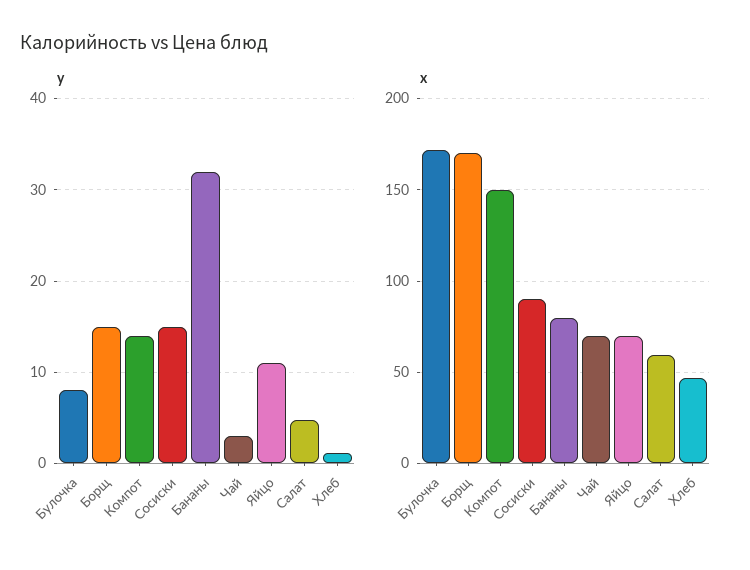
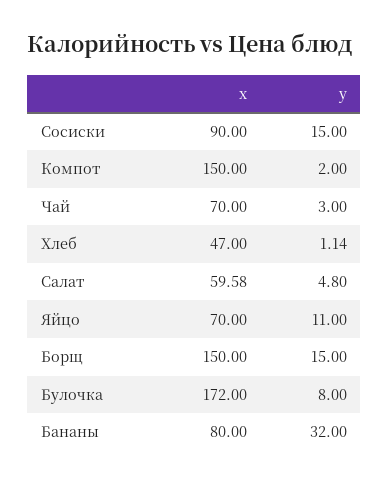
  {
    "y": {
      "Булочка": 8,
      "Борщ": 15,
-     "Компот": 14,
+     "Компот": 2,
      "Сосиски": 15,
      "Бананы": 32,
      "Чай": 3,
      "Яйцо": 11,
      "Салат": 4.8,
      "Хлеб": 1.14
    },
    "x": {
      "Булочка": 172,
-     "Борщ": 170,
+     "Борщ": 150,
      "Компот": 150,
      "Сосиски": 90,
      "Бананы": 80,
      "Чай": 70,
      "Яйцо": 70,
      "Салат": 59.58,
      "Хлеб": 47
    }
  }

